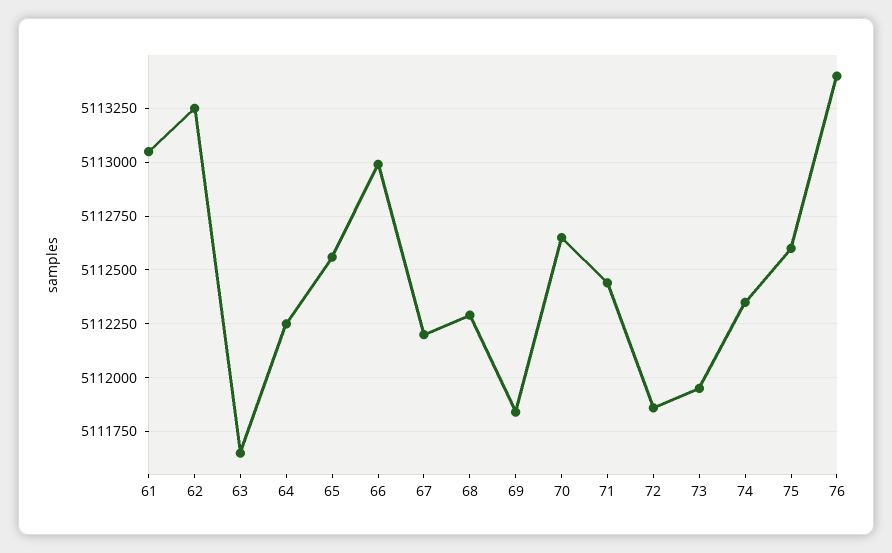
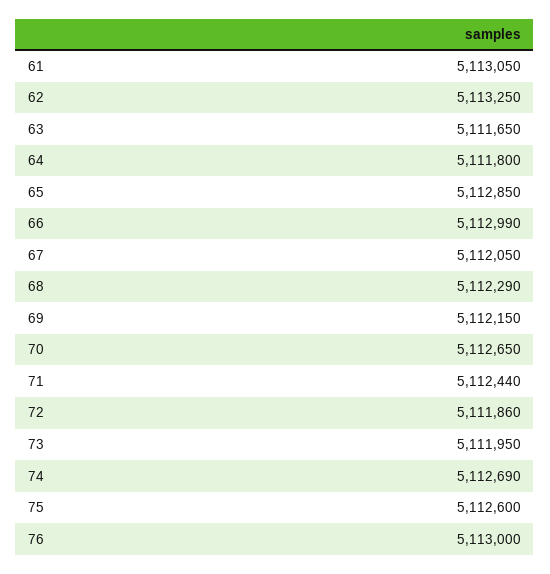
  {
    "61": 5113050,
    "62": 5113250,
    "63": 5111650,
-   "64": 5112250,
+   "64": 5111800,
-   "65": 5112550,
+   "65": 5112850,
    "66": 5112990,
-   "67": 5112200,
+   "67": 5112050,
    "68": 5112290,
-   "69": 5111850,
+   "69": 5112150,
    "70": 5112650,
    "71": 5112440,
    "72": 5111860,
    "73": 5111950,
-   "74": 5112350,
+   "74": 5112690,
    "75": 5112600,
-   "76": 5113400
+   "76": 5113000
  }

